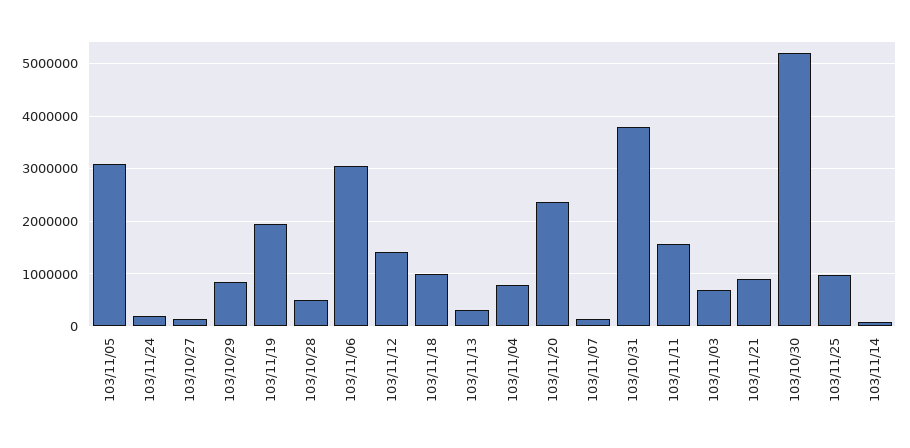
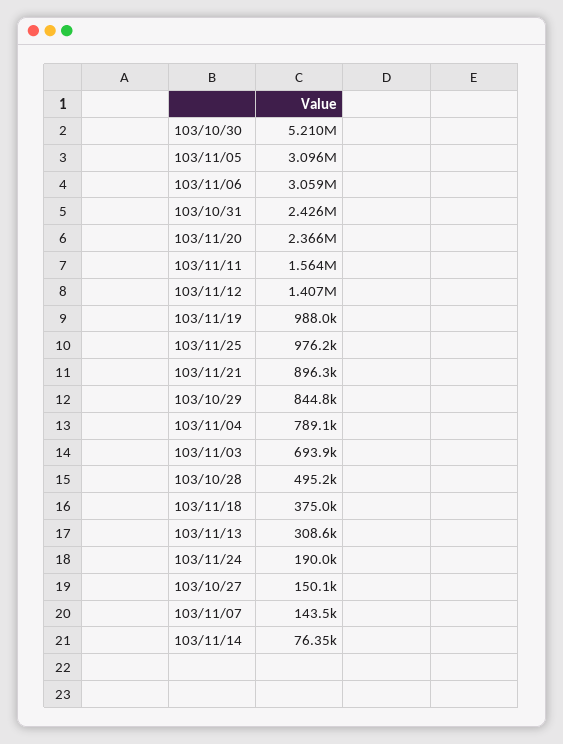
  {
    "103/11/05": 3096000,
    "103/11/24": 190000,
    "103/10/27": 150100,
    "103/10/29": 844800,
-   "103/11/19": 2000000,
+   "103/11/19": 988000,
    "103/10/28": 495200,
    "103/11/06": 3059000,
    "103/11/12": 1407000,
-   "103/11/18": 1000000,
+   "103/11/18": 375000,
    "103/11/13": 308600,
    "103/11/04": 789100,
    "103/11/20": 2366000,
    "103/11/07": 143500,
-   "103/10/31": 3800000,
+   "103/10/31": 2426000,
    "103/11/11": 1564000,
    "103/11/03": 693900,
    "103/11/21": 896300,
    "103/10/30": 5210000,
    "103/11/25": 976200,
    "103/11/14": 76350
  }

